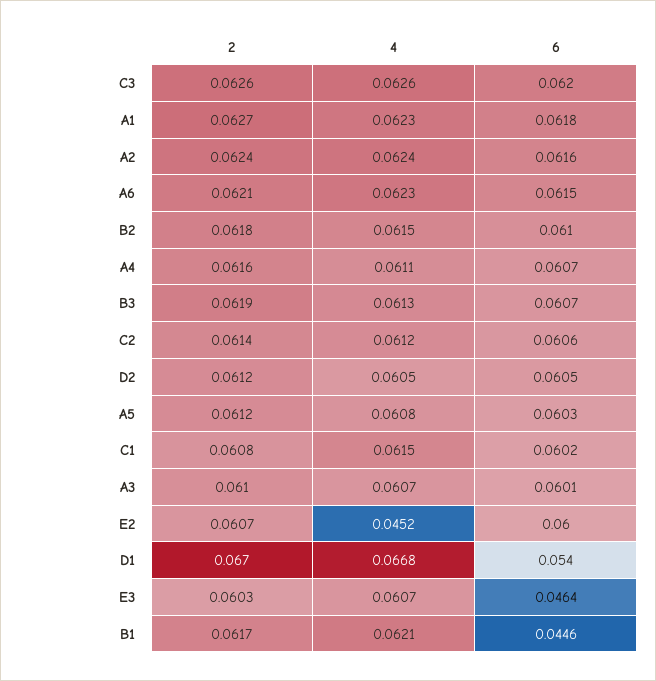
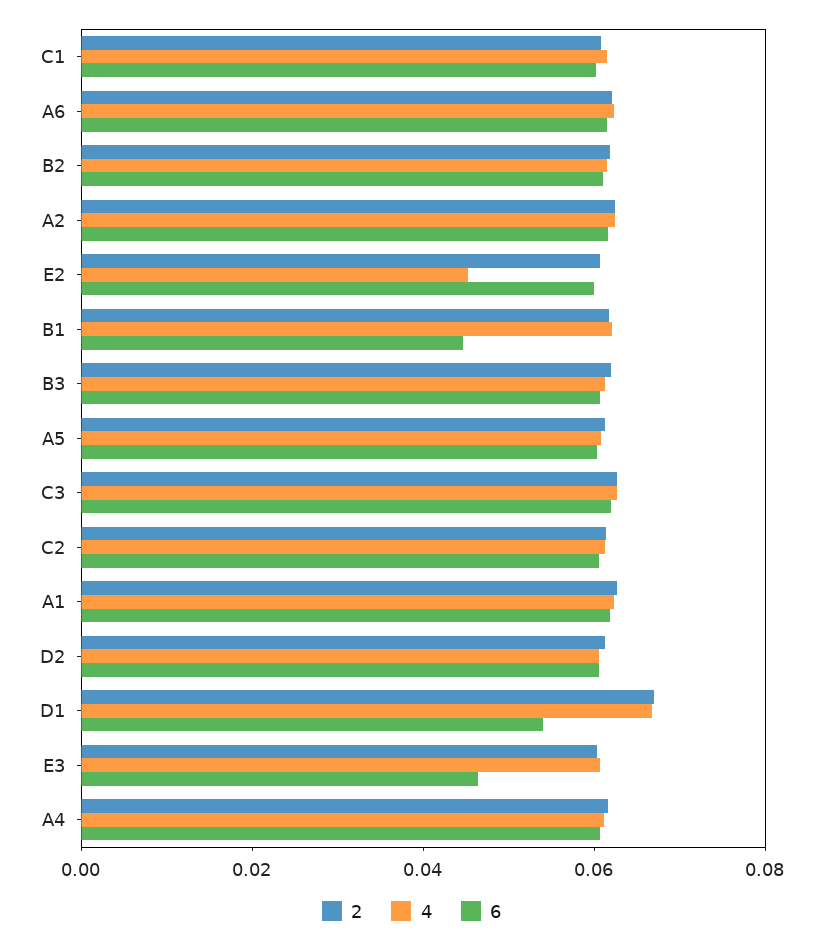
  {
    "2": {
      "C3": 0.0626,
      "A1": 0.0627,
      "A2": 0.0624,
      "A6": 0.0621,
      "B2": 0.0618,
      "A4": 0.0616,
      "B3": 0.0619,
      "C2": 0.0614,
      "D2": 0.0612,
      "A5": 0.0612,
      "C1": 0.0608,
-     "A3": 0.061,
      "E2": 0.0607,
      "D1": 0.067,
      "E3": 0.0603,
      "B1": 0.0617
    },
    "4": {
      "C3": 0.0626,
      "A1": 0.0623,
      "A2": 0.0624,
      "A6": 0.0623,
      "B2": 0.0615,
      "A4": 0.0611,
      "B3": 0.0613,
      "C2": 0.0612,
      "D2": 0.0605,
      "A5": 0.0608,
      "C1": 0.0615,
-     "A3": 0.0607,
      "E2": 0.0452,
      "D1": 0.0668,
      "E3": 0.0607,
      "B1": 0.0621
    },
    "6": {
      "C3": 0.062,
      "A1": 0.0618,
      "A2": 0.0616,
      "A6": 0.0615,
      "B2": 0.061,
      "A4": 0.0607,
      "B3": 0.0607,
      "C2": 0.0606,
      "D2": 0.0605,
      "A5": 0.0603,
      "C1": 0.0602,
-     "A3": 0.0601,
      "E2": 0.06,
      "D1": 0.054,
      "E3": 0.0464,
      "B1": 0.0446
    }
  }

